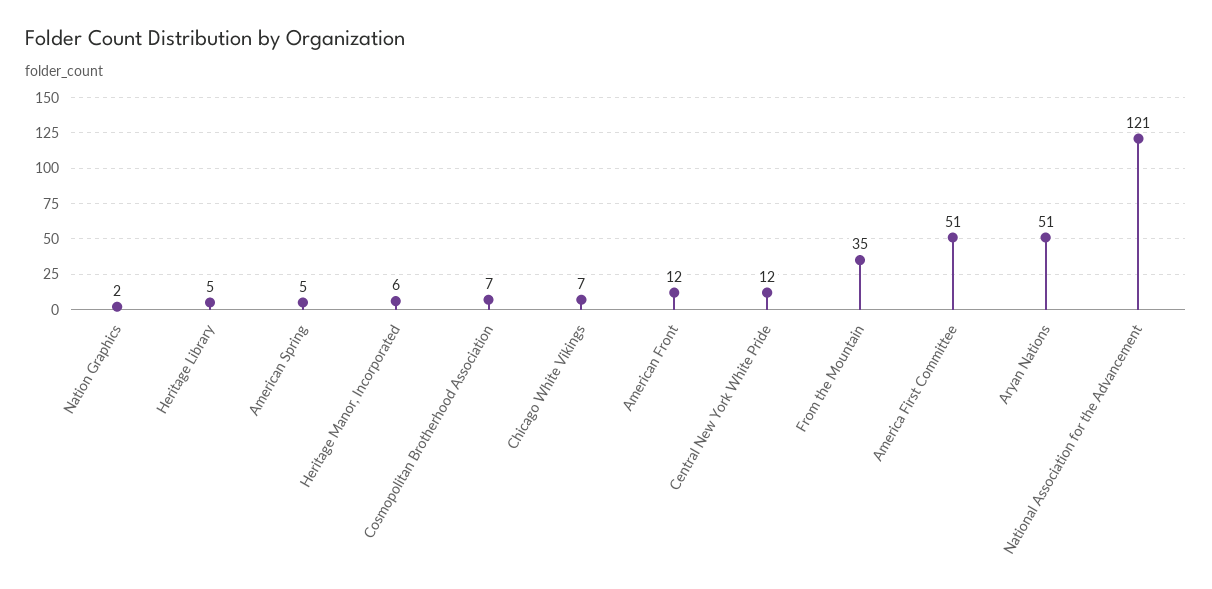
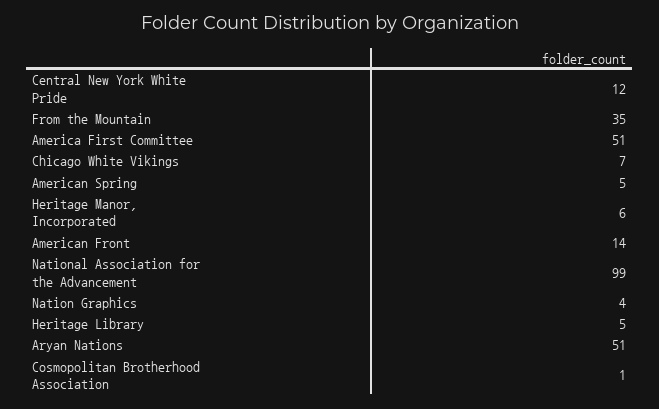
  {
-   "Nation Graphics": 2,
+   "Nation Graphics": 4,
    "Heritage Library": 5,
    "American Spring": 5,
    "Heritage Manor, Incorporated": 6,
-   "Cosmopolitan Brotherhood Association": 7,
+   "Cosmopolitan Brotherhood Association": 1,
    "Chicago White Vikings": 7,
-   "American Front": 12,
+   "American Front": 14,
    "Central New York White Pride": 12,
    "From the Mountain": 35,
    "America First Committee": 51,
    "Aryan Nations": 51,
-   "National Association for the Advancement": 121
+   "National Association for the Advancement": 99
  }

